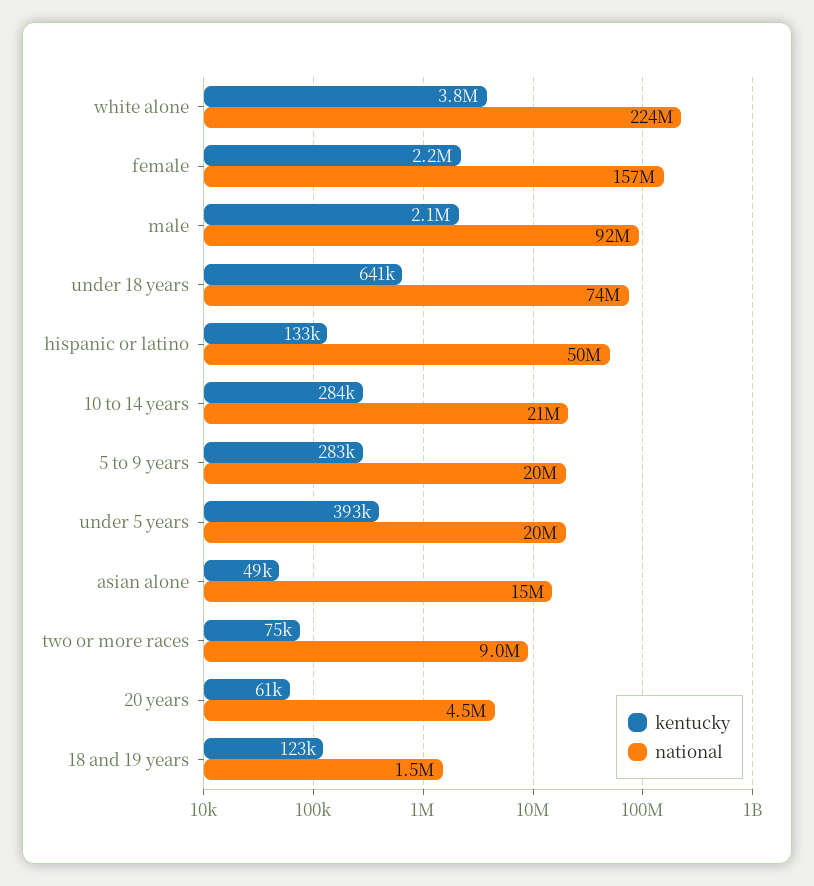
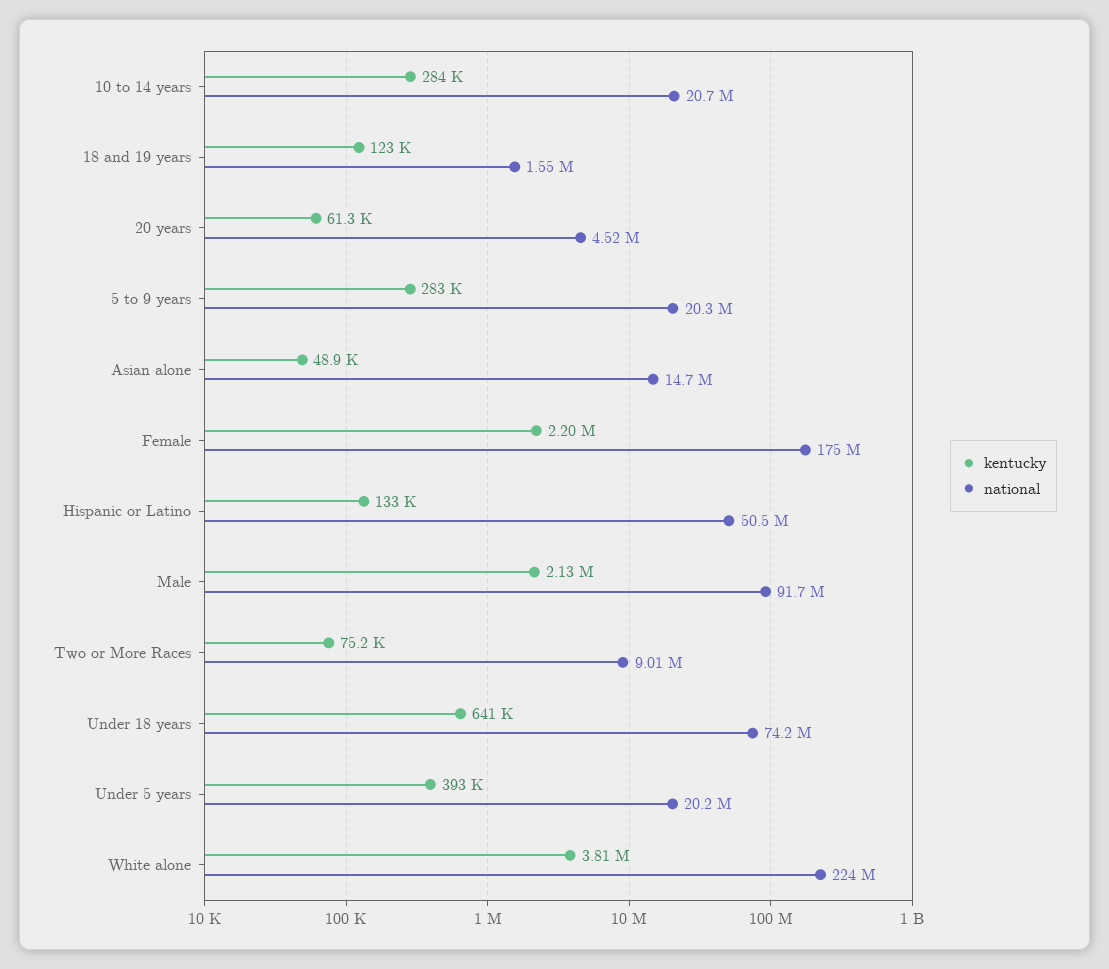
  {
    "kentucky": {
      "white alone": 3810000,
      "female": 2200000,
      "male": 2130000,
      "under 18 years": 641000,
      "hispanic or latino": 133000,
      "10 to 14 years": 284000,
      "5 to 9 years": 283000,
      "under 5 years": 393000,
      "asian alone": 48900,
      "two or more races": 75200,
      "20 years": 61300,
      "18 and 19 years": 123000
    },
    "national": {
      "white alone": 224000000,
-     "female": 157000000,
+     "female": 175000000,
      "male": 91700000,
      "under 18 years": 74200000,
      "hispanic or latino": 50500000,
      "10 to 14 years": 20700000,
      "5 to 9 years": 20300000,
      "under 5 years": 20200000,
      "asian alone": 14700000,
      "two or more races": 9010000,
      "20 years": 4520000,
      "18 and 19 years": 1550000
    }
  }

